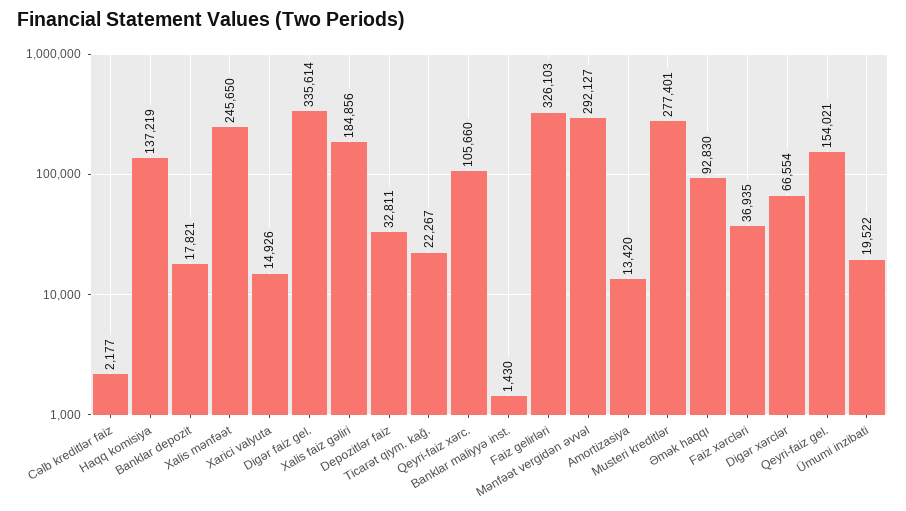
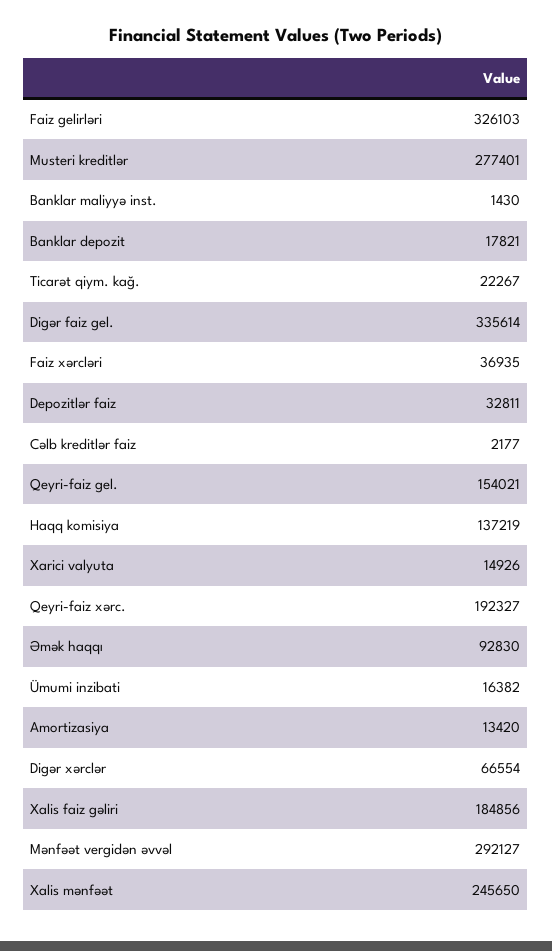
  {
    "Cəlb kreditlər faiz": 2177,
    "Haqq komisiya": 137219,
    "Banklar depozit": 17821,
    "Xalis mənfəət": 245650,
    "Xarici valyuta": 14926,
    "Digər faiz gel.": 335614,
    "Xalis faiz gəliri": 184856,
    "Depozitlər faiz": 32811,
    "Ticarət qiym. kağ.": 22267,
-   "Qeyri-faiz xərc.": 105660,
+   "Qeyri-faiz xərc.": 192327,
    "Banklar maliyyə inst.": 1430,
    "Faiz gelirləri": 326103,
    "Mənfəət vergidən əvvəl": 292127,
    "Amortizasiya": 13420,
    "Musteri kreditlər": 277401,
    "Əmək haqqı": 92830,
    "Faiz xərcləri": 36935,
    "Digər xərclər": 66554,
    "Qeyri-faiz gel.": 154021,
-   "Ümumi inzibati": 19522
+   "Ümumi inzibati": 16382
  }

